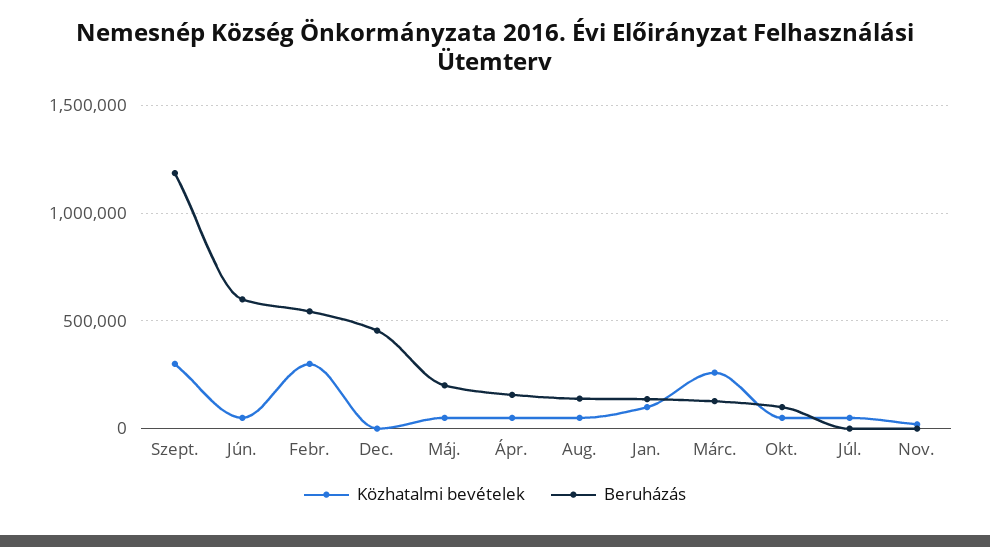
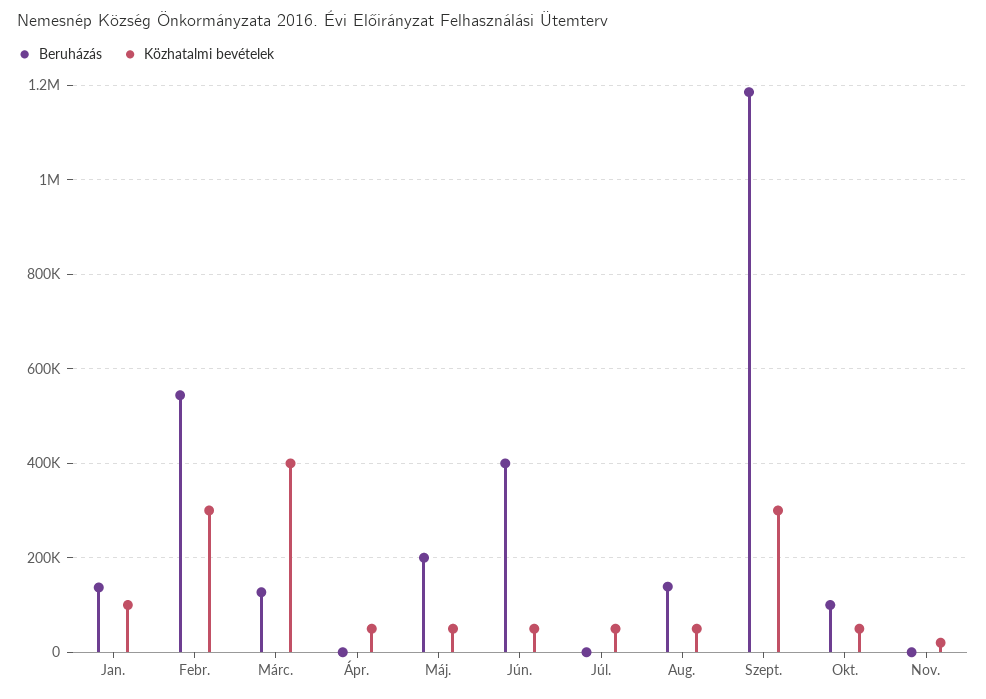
  {
    "Közhatalmi bevételek": {
      "Szept.": 300000,
      "Jún.": 60000,
      "Febr.": 300000,
-     "Dec.": 0,
      "Máj.": 60000,
      "Ápr.": 60000,
      "Aug.": 60000,
      "Jan.": 100000,
-     "Márc.": 250000,
+     "Márc.": 400000,
      "Okt.": 60000,
      "Júl.": 60000,
      "Nov.": 20000
    },
    "Beruházás": {
      "Szept.": 1180000,
-     "Jún.": 600000,
+     "Jún.": 400000,
      "Febr.": 540000,
-     "Dec.": 450000,
      "Máj.": 200000,
-     "Ápr.": 150000,
+     "Ápr.": 0,
      "Aug.": 140000,
      "Jan.": 140000,
      "Márc.": 120000,
      "Okt.": 100000,
      "Júl.": 0,
      "Nov.": 0
    }
  }

